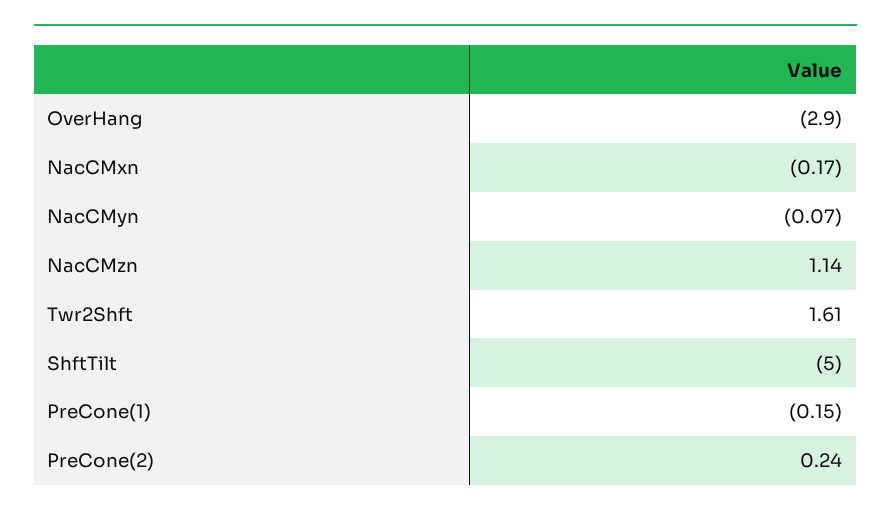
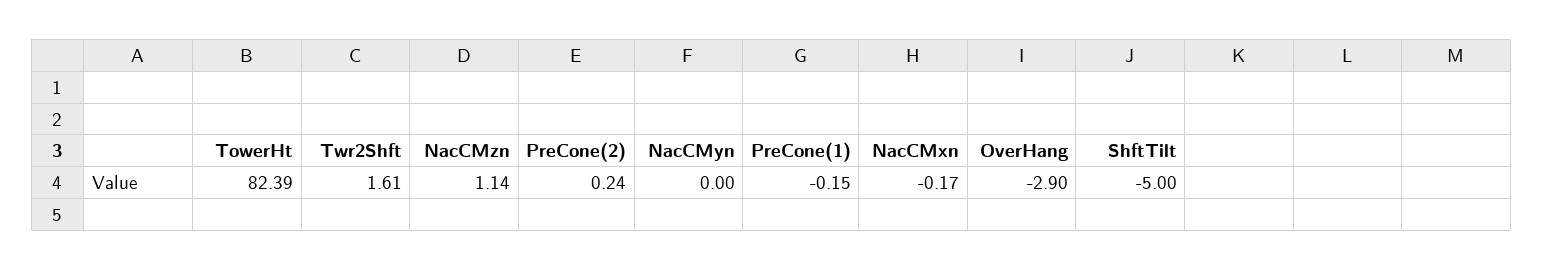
  {
    "OverHang": -2.9,
    "NacCMxn": -0.17,
-   "NacCMyn": -0.07,
+   "NacCMyn": 0,
    "NacCMzn": 1.14,
    "Twr2Shft": 1.61,
    "ShftTilt": -5,
    "PreCone(1)": -0.15,
-   "PreCone(2)": 0.24
+   "PreCone(2)": 0.24,
+   "TowerHt": 82.39
  }

